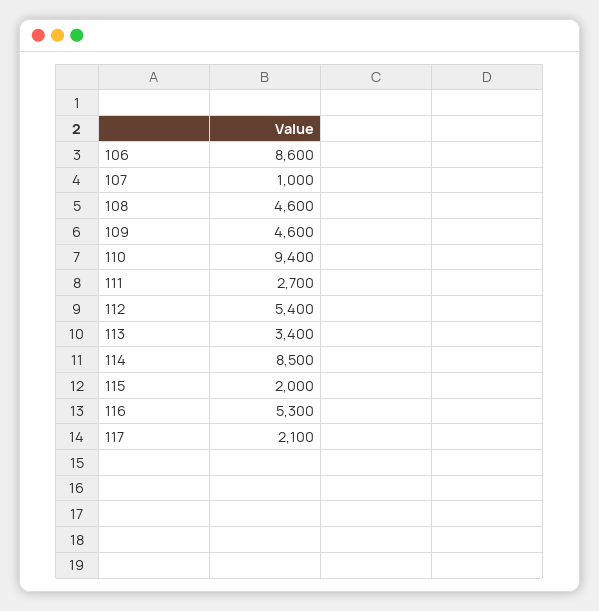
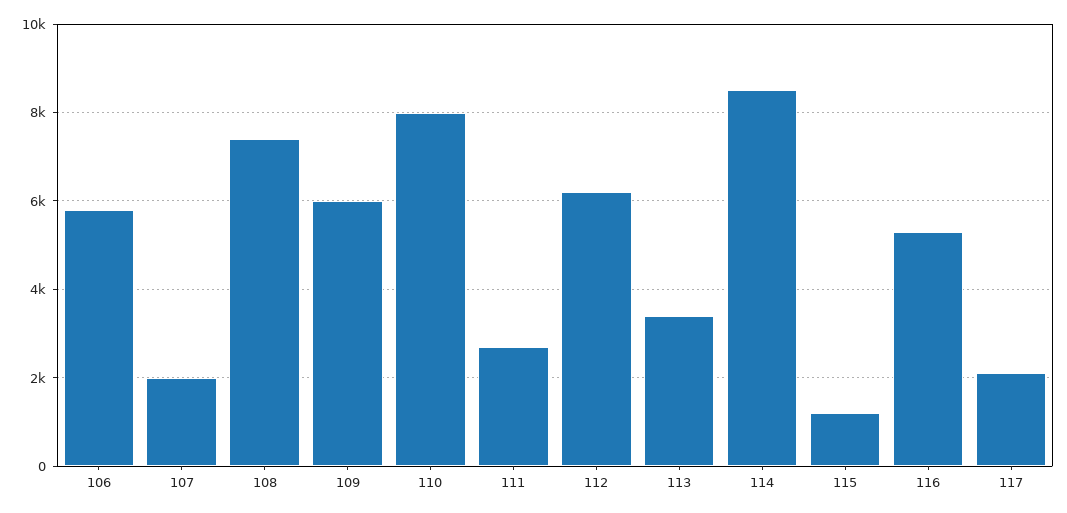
  {
-   "106": 8600,
+   "106": 5800,
-   "107": 1000,
+   "107": 2000,
-   "108": 4600,
+   "108": 7400,
-   "109": 4600,
+   "109": 6000,
-   "110": 9400,
+   "110": 8000,
    "111": 2700,
-   "112": 5400,
+   "112": 6200,
    "113": 3400,
    "114": 8500,
-   "115": 2000,
+   "115": 1200,
    "116": 5300,
    "117": 2100
  }

